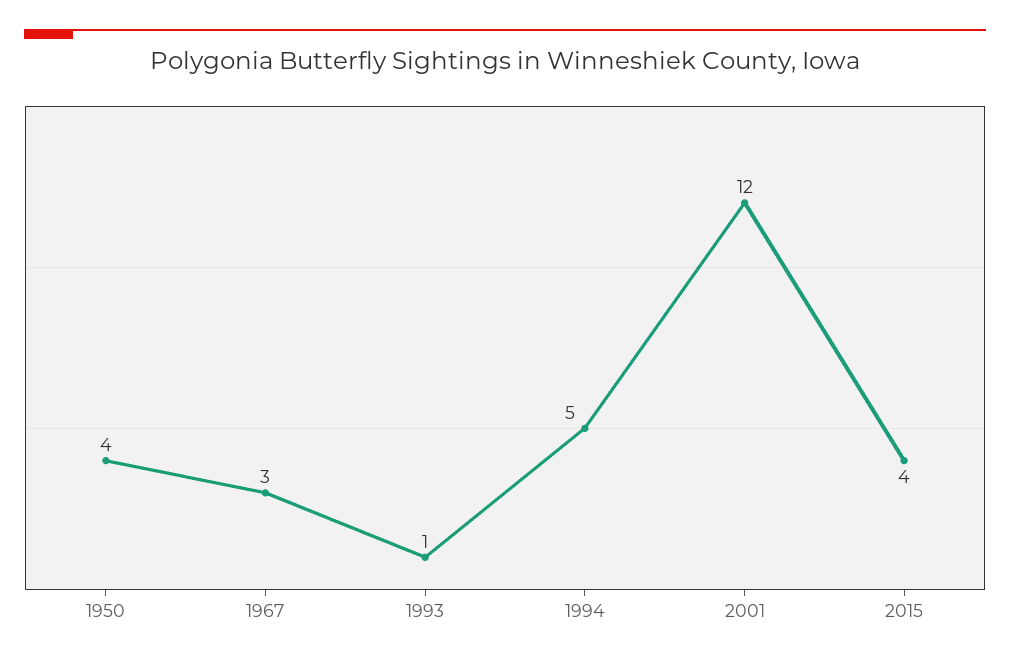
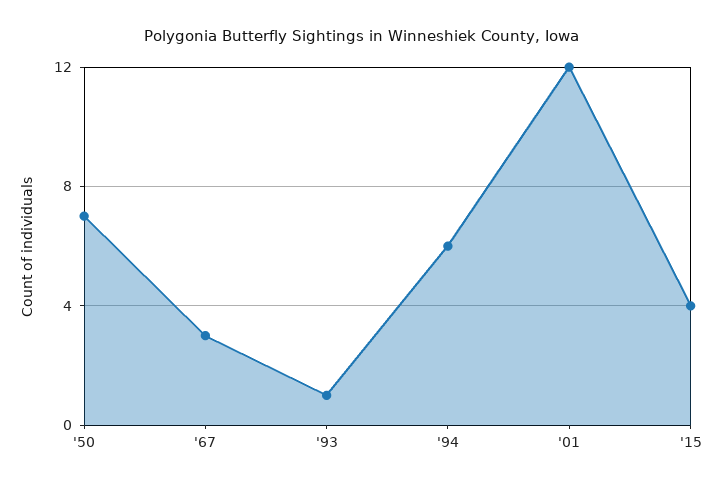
  {
-   "1950": 4,
+   "1950": 7,
    "1967": 3,
    "1993": 1,
-   "1994": 5,
+   "1994": 6,
    "2001": 12,
    "2015": 4
  }

